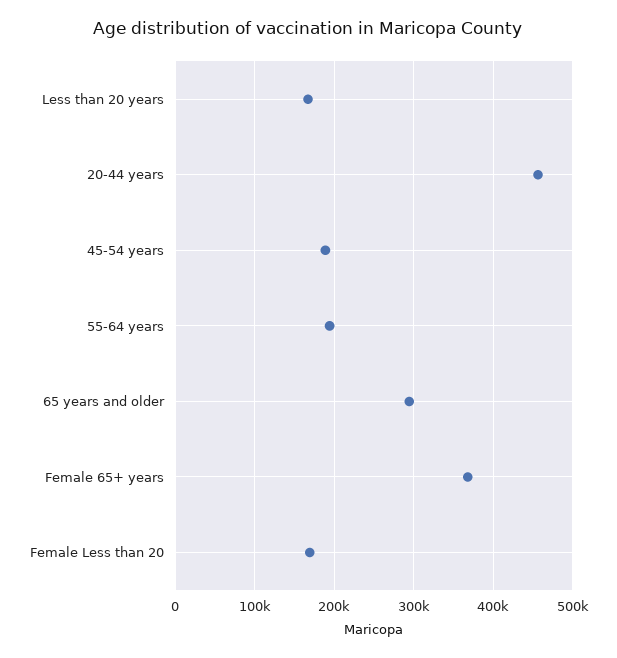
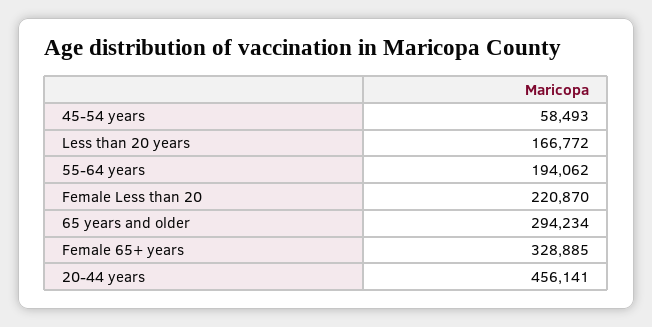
  {
    "Less than 20 years": 166772,
    "20-44 years": 456141,
-   "45-54 years": 190000,
+   "45-54 years": 58493,
    "55-64 years": 194062,
    "65 years and older": 294234,
-   "Female 65+ years": 370000,
+   "Female 65+ years": 328885,
-   "Female Less than 20": 170000
+   "Female Less than 20": 220870
  }

